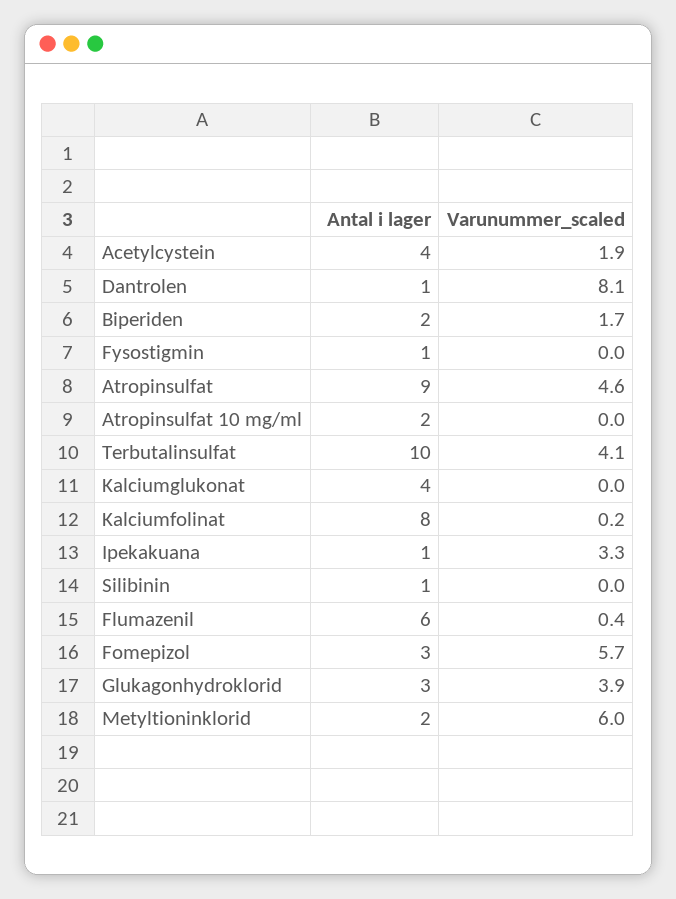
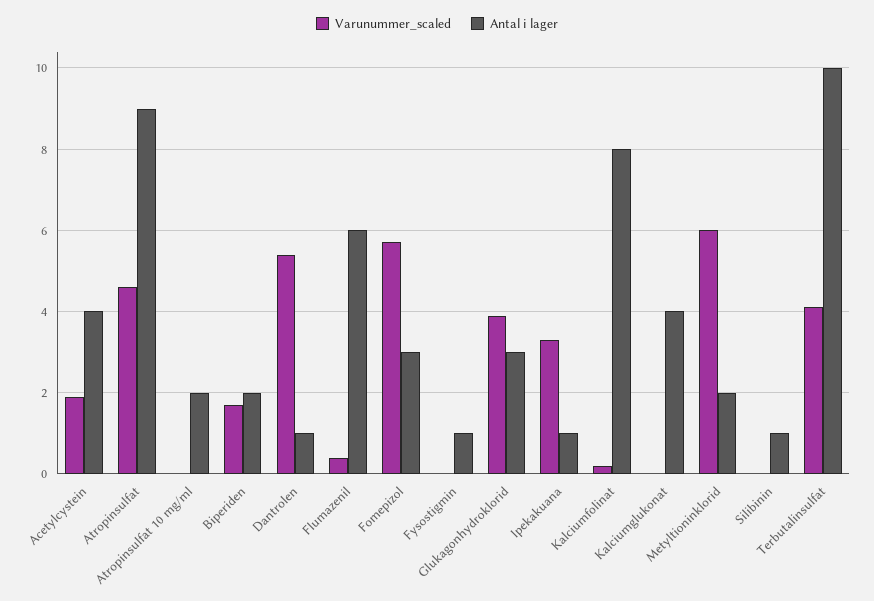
  {
    "Antal i lager": {
      "Acetylcystein": 4,
      "Dantrolen": 1,
      "Biperiden": 2,
      "Fysostigmin": 1,
      "Atropinsulfat": 9,
      "Atropinsulfat 10 mg/ml": 2,
      "Terbutalinsulfat": 10,
      "Kalciumglukonat": 4,
      "Kalciumfolinat": 8,
      "Ipekakuana": 1,
      "Silibinin": 1,
      "Flumazenil": 6,
      "Fomepizol": 3,
      "Glukagonhydroklorid": 3,
      "Metyltioninklorid": 2
    },
    "Varunummer_scaled": {
      "Acetylcystein": 1.9,
-     "Dantrolen": 8.1,
+     "Dantrolen": 5.5,
      "Biperiden": 1.7,
      "Fysostigmin": 0,
      "Atropinsulfat": 4.6,
      "Atropinsulfat 10 mg/ml": 0,
      "Terbutalinsulfat": 4.1,
      "Kalciumglukonat": 0,
      "Kalciumfolinat": 0.2,
      "Ipekakuana": 3.3,
      "Silibinin": 0,
      "Flumazenil": 0.4,
      "Fomepizol": 5.7,
      "Glukagonhydroklorid": 3.9,
      "Metyltioninklorid": 6
    }
  }

